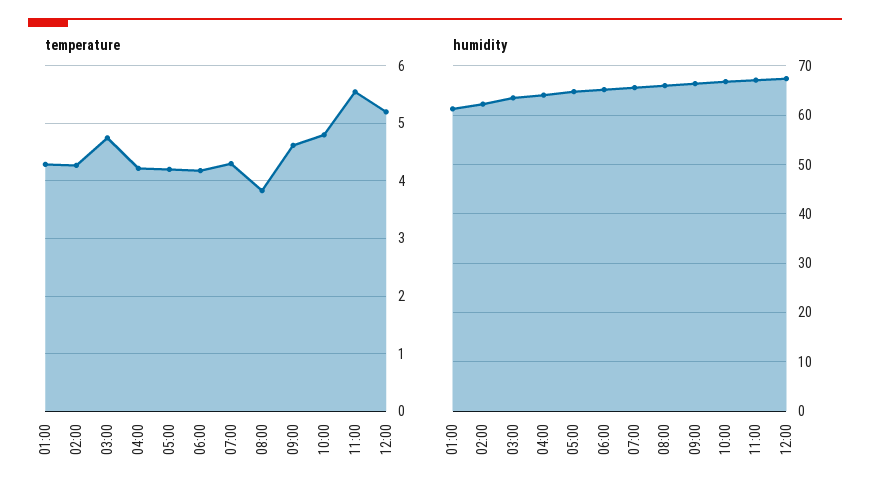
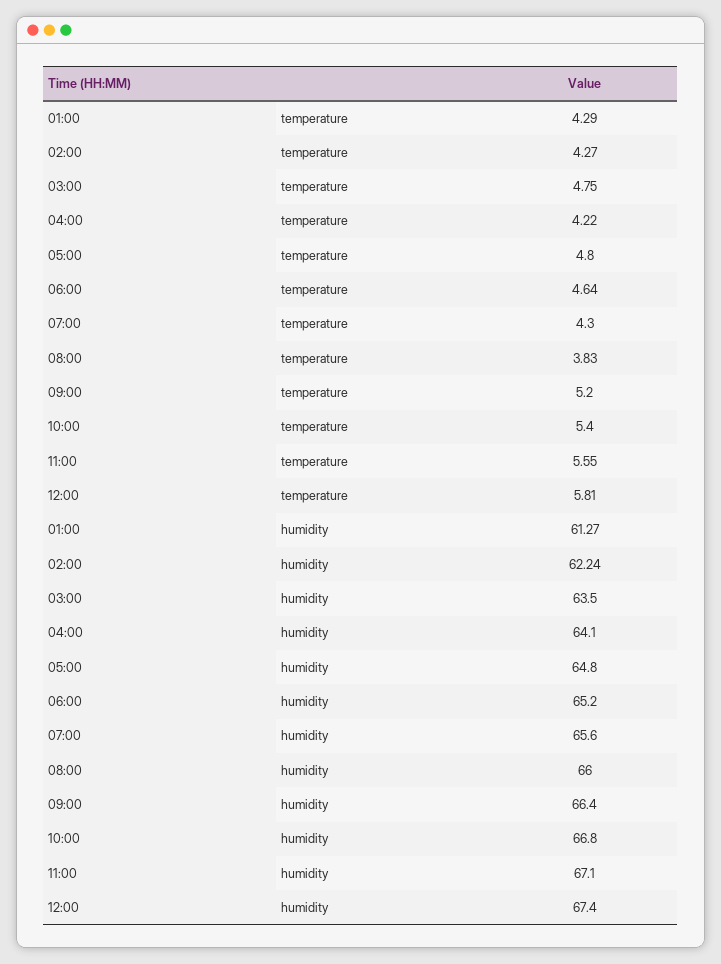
  {
    "temperature": {
      "01:00": 4.29,
      "02:00": 4.27,
      "03:00": 4.75,
      "04:00": 4.22,
-     "05:00": 4.2,
+     "05:00": 4.8,
-     "06:00": 4.2,
+     "06:00": 4.64,
      "07:00": 4.3,
      "08:00": 3.83,
-     "09:00": 4.6,
+     "09:00": 5.2,
-     "10:00": 4.8,
+     "10:00": 5.4,
      "11:00": 5.55,
-     "12:00": 5.2
+     "12:00": 5.81
    },
    "humidity": {
      "01:00": 61.27,
      "02:00": 62.24,
      "03:00": 63.5,
      "04:00": 64.1,
      "05:00": 64.8,
      "06:00": 65.2,
      "07:00": 65.6,
      "08:00": 66,
      "09:00": 66.4,
      "10:00": 66.8,
      "11:00": 67.1,
      "12:00": 67.4
    }
  }

